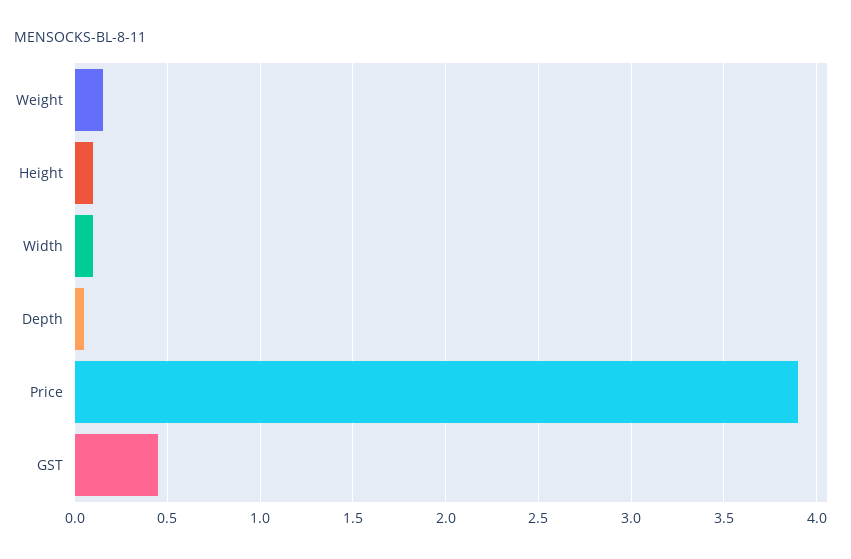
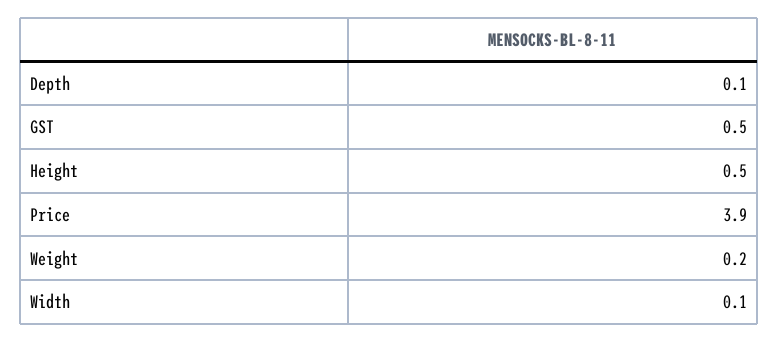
  {
    "Weight": 0.2,
-   "Height": 0.1,
+   "Height": 0.5,
    "Width": 0.1,
    "Depth": 0.1,
    "Price": 3.9,
    "GST": 0.5
  }

